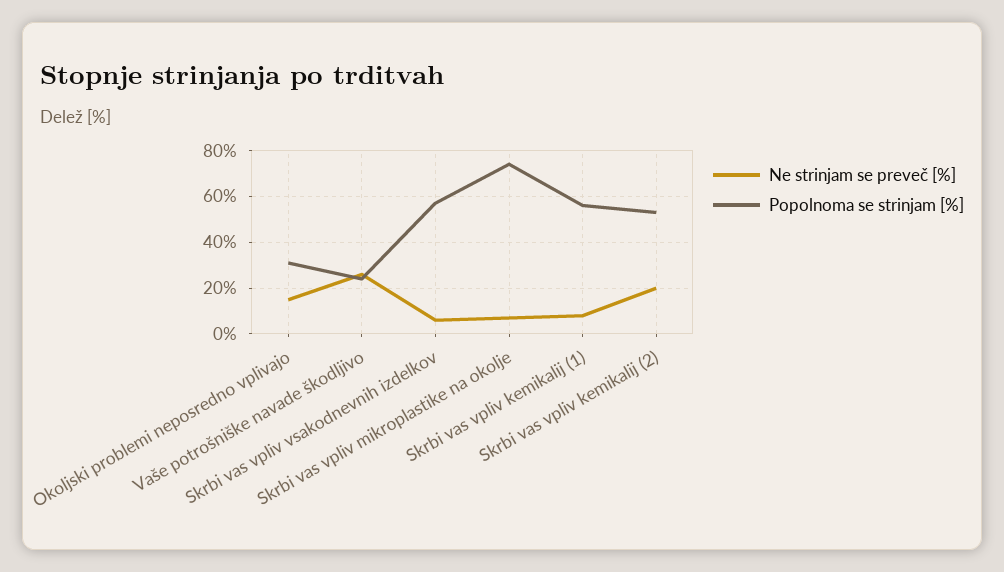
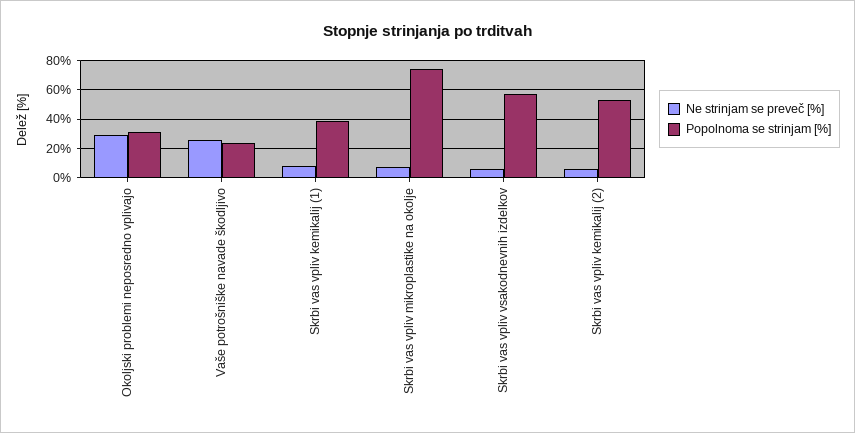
  {
    "Ne strinjam se preveč [%]": {
-     "Okoljski problemi neposredno vplivajo": 15,
+     "Okoljski problemi neposredno vplivajo": 30,
      "Vaše potrošniške navade škodljivo": 25,
      "Skrbi vas vpliv vsakodnevnih izdelkov": 5,
      "Skrbi vas vpliv mikroplastike na okolje": 5,
      "Skrbi vas vpliv kemikalij (1)": 10,
-     "Skrbi vas vpliv kemikalij (2)": 20
+     "Skrbi vas vpliv kemikalij (2)": 5
    },
    "Popolnoma se strinjam [%]": {
      "Okoljski problemi neposredno vplivajo": 30,
      "Vaše potrošniške navade škodljivo": 25,
      "Skrbi vas vpliv vsakodnevnih izdelkov": 55,
      "Skrbi vas vpliv mikroplastike na okolje": 75,
-     "Skrbi vas vpliv kemikalij (1)": 55,
+     "Skrbi vas vpliv kemikalij (1)": 40,
      "Skrbi vas vpliv kemikalij (2)": 55
    }
  }

